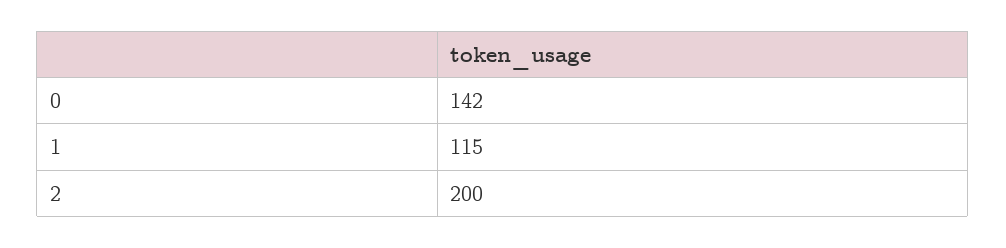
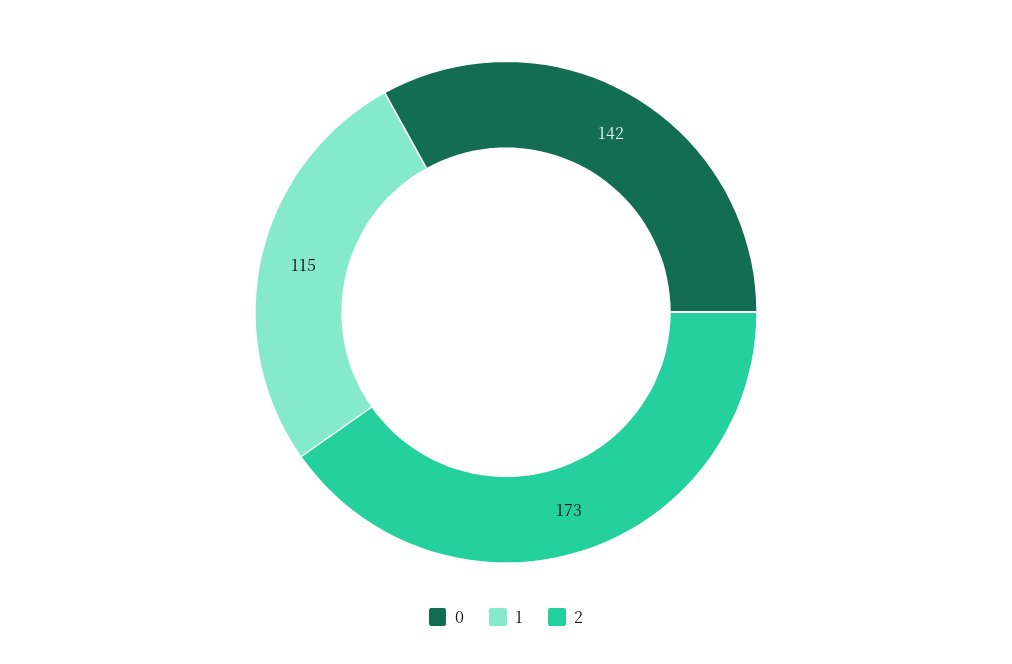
  {
    "0": 142,
    "1": 115,
-   "2": 200
+   "2": 173
  }

